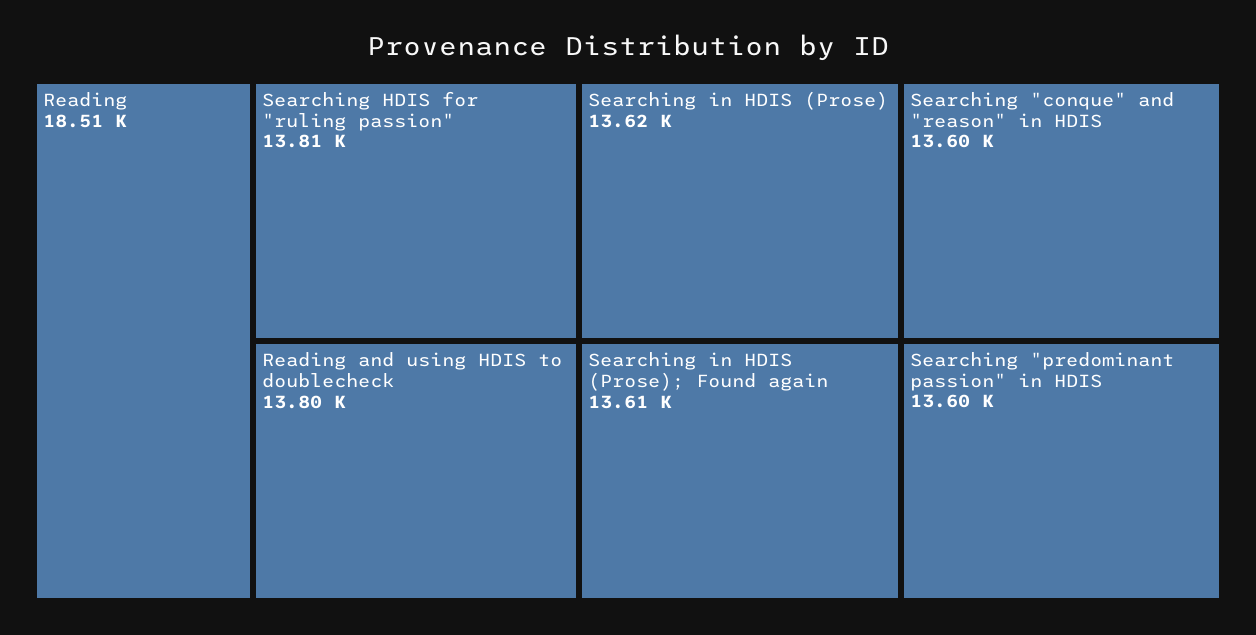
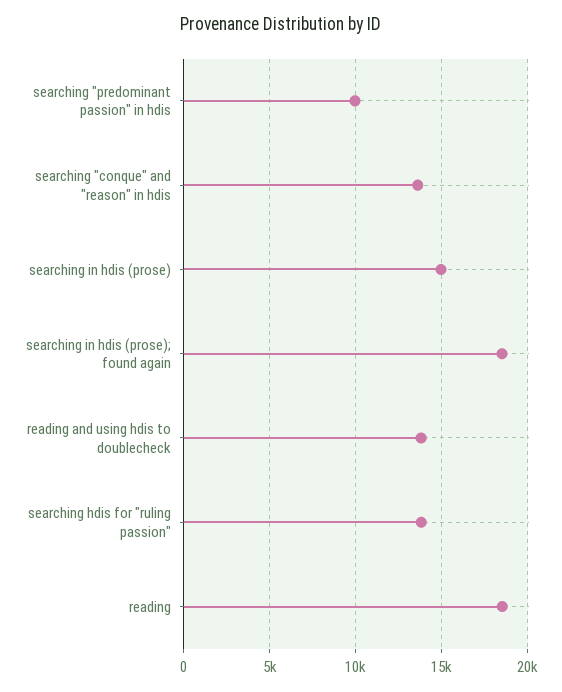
  {
    "Reading": 18510,
    "Searching HDIS for \"ruling passion\"": 13810,
    "Reading and using HDIS to doublecheck": 13800,
-   "Searching in HDIS (Prose)": 13620,
+   "Searching in HDIS (Prose)": 15000,
-   "Searching in HDIS (Prose); Found again": 13610,
+   "Searching in HDIS (Prose); Found again": 18500,
    "Searching \"conque\" and \"reason\" in HDIS": 13600,
-   "Searching \"predominant passion\" in HDIS": 13600
+   "Searching \"predominant passion\" in HDIS": 10000
  }

